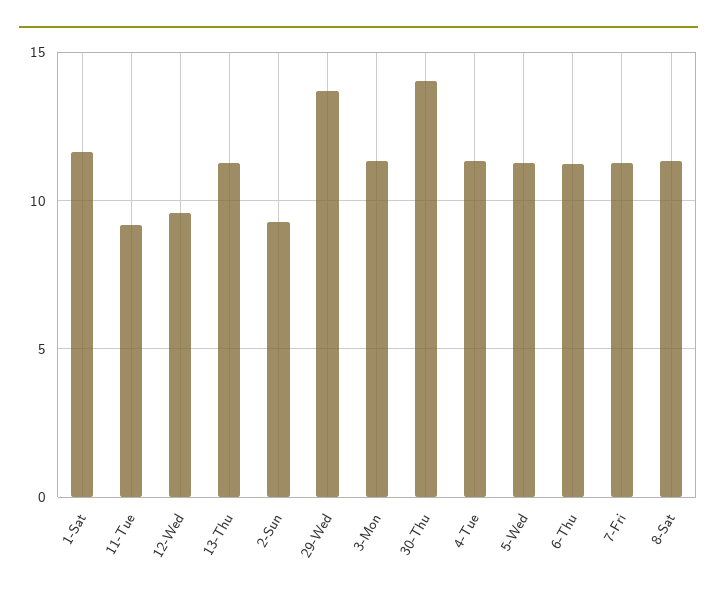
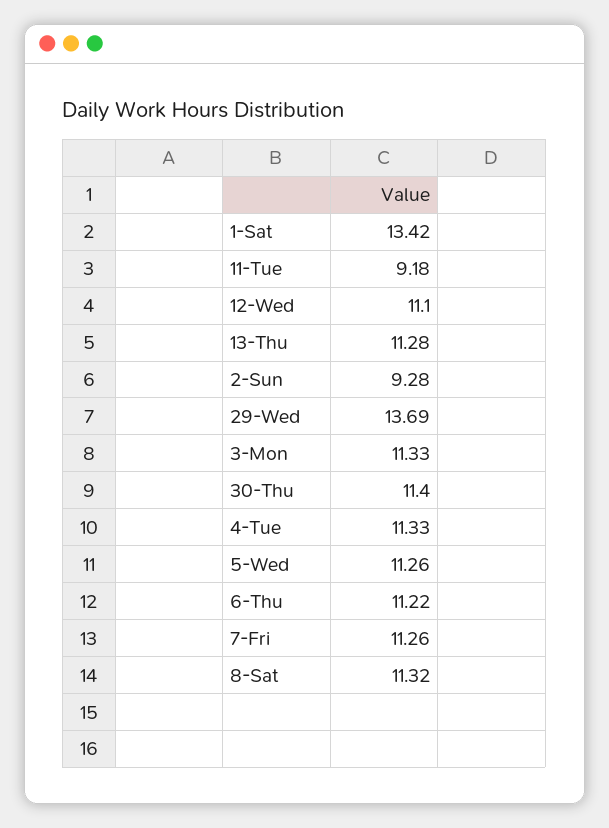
  {
-   "1-Sat": 11.5,
+   "1-Sat": 13.42,
    "11-Tue": 9.18,
-   "12-Wed": 9.5,
+   "12-Wed": 11.1,
    "13-Thu": 11.28,
    "2-Sun": 9.28,
    "29-Wed": 13.69,
    "3-Mon": 11.33,
-   "30-Thu": 14,
+   "30-Thu": 11.4,
    "4-Tue": 11.33,
    "5-Wed": 11.26,
    "6-Thu": 11.22,
    "7-Fri": 11.26,
    "8-Sat": 11.32
  }

